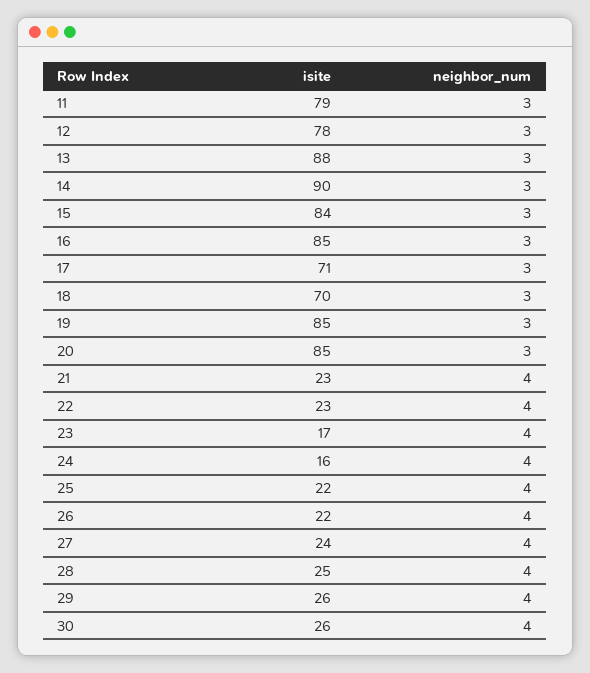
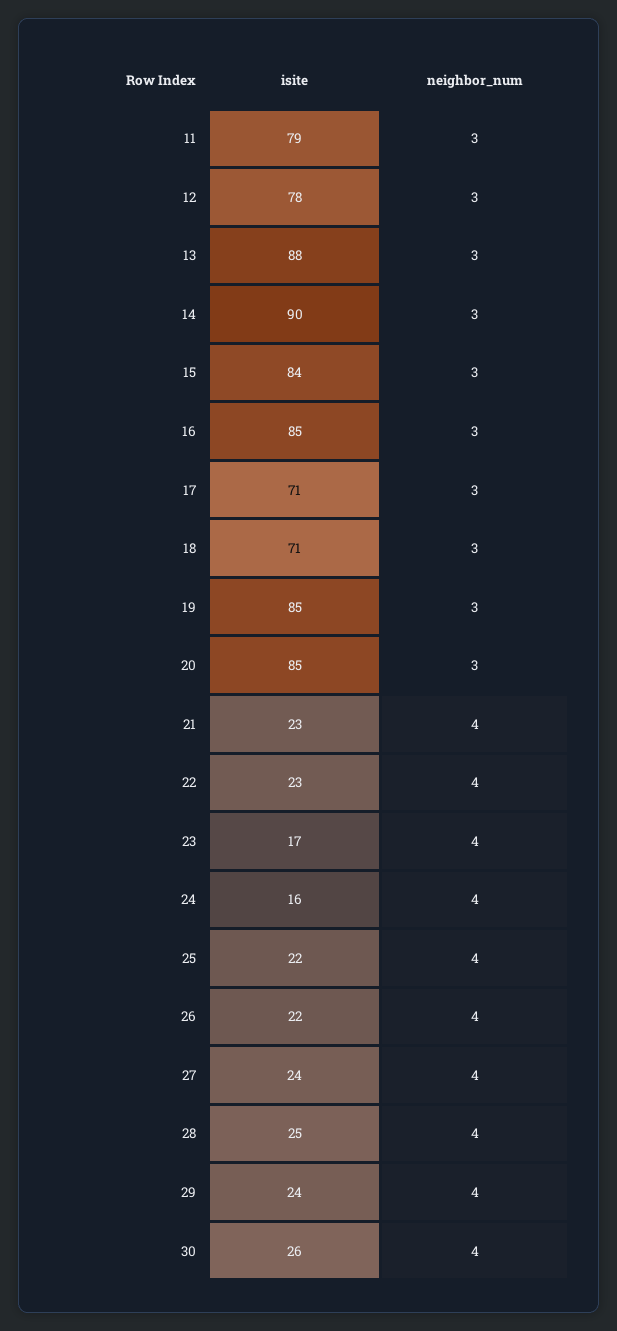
  {
    "isite": {
      "11": 79,
      "12": 78,
      "13": 88,
      "14": 90,
      "15": 84,
      "16": 85,
      "17": 71,
-     "18": 70,
+     "18": 71,
      "19": 85,
      "20": 85,
      "21": 23,
      "22": 23,
      "23": 17,
      "24": 16,
      "25": 22,
      "26": 22,
      "27": 24,
      "28": 25,
-     "29": 26,
+     "29": 24,
      "30": 26
    },
    "neighbor_num": {
      "11": 3,
      "12": 3,
      "13": 3,
      "14": 3,
      "15": 3,
      "16": 3,
      "17": 3,
      "18": 3,
      "19": 3,
      "20": 3,
      "21": 4,
      "22": 4,
      "23": 4,
      "24": 4,
      "25": 4,
      "26": 4,
      "27": 4,
      "28": 4,
      "29": 4,
      "30": 4
    }
  }

